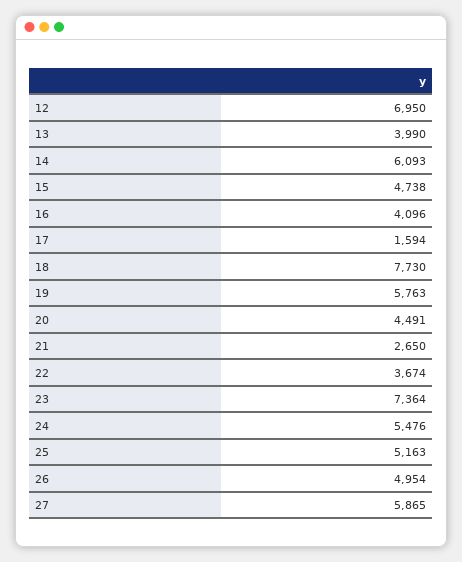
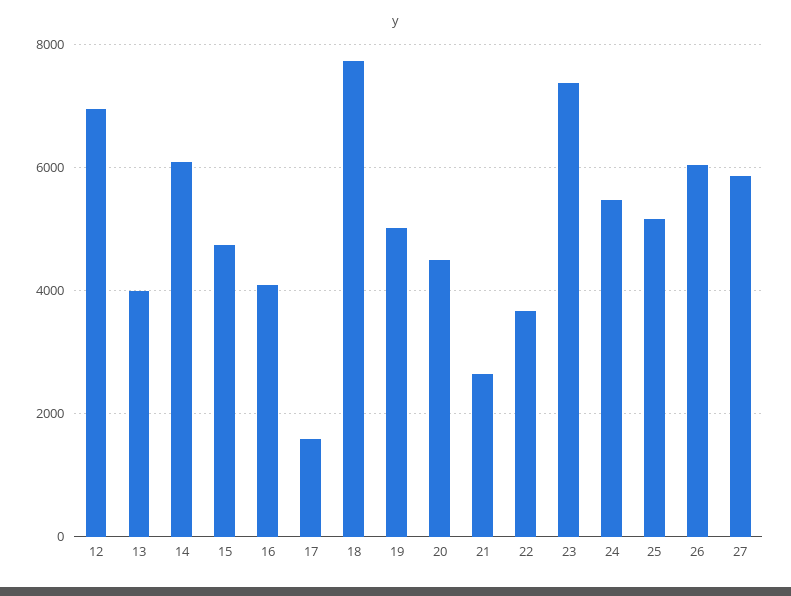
  {
    "12": 6950,
    "13": 3990,
    "14": 6093,
    "15": 4738,
    "16": 4096,
    "17": 1594,
    "18": 7730,
-   "19": 5763,
+   "19": 5000,
    "20": 4491,
    "21": 2650,
    "22": 3674,
    "23": 7364,
    "24": 5476,
    "25": 5163,
-   "26": 4954,
+   "26": 6000,
    "27": 5865
  }

